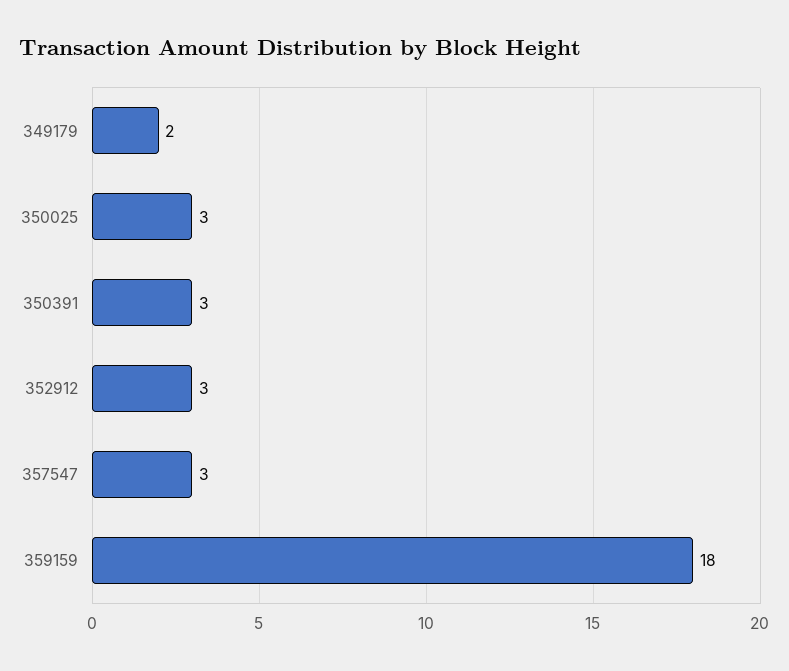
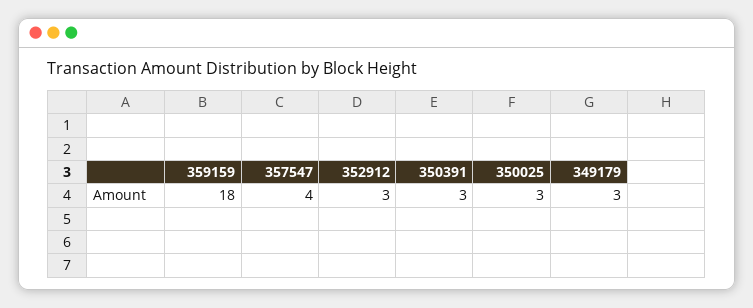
  {
-   "349179": 2,
+   "349179": 3,
    "350025": 3,
    "350391": 3,
    "352912": 3,
-   "357547": 3,
+   "357547": 4,
    "359159": 18
  }

